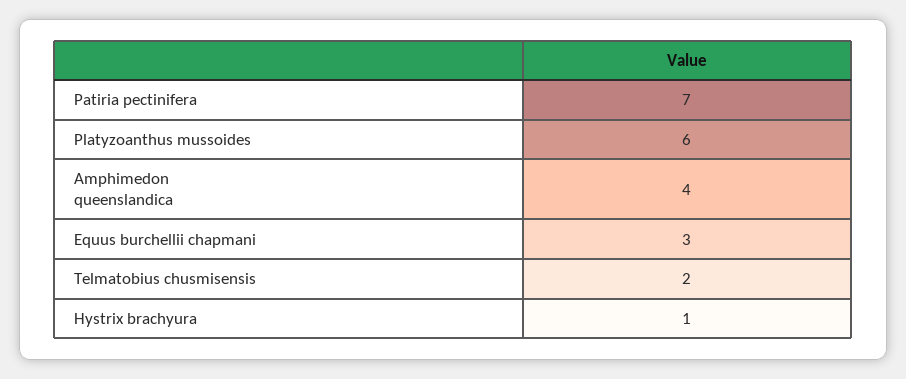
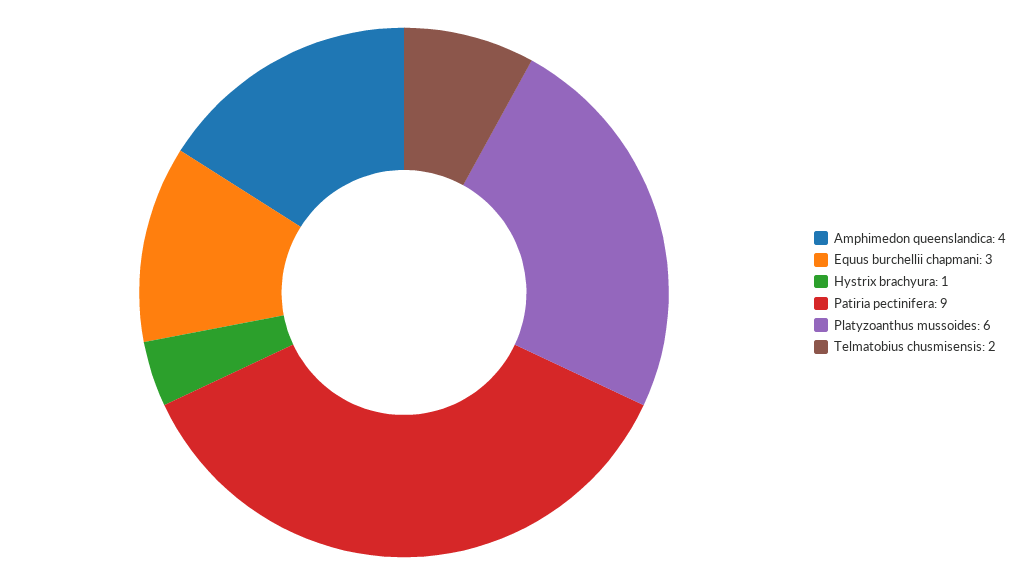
  {
-   "Patiria pectinifera": 7,
+   "Patiria pectinifera": 9,
    "Platyzoanthus mussoides": 6,
    "Amphimedon queenslandica": 4,
    "Equus burchellii chapmani": 3,
    "Telmatobius chusmisensis": 2,
    "Hystrix brachyura": 1
  }

